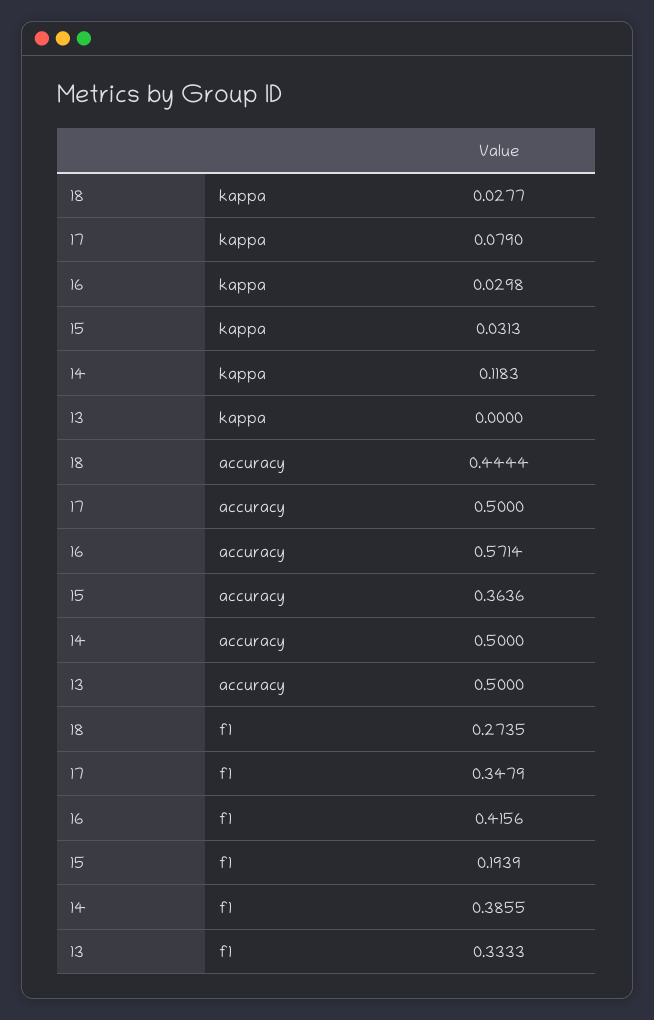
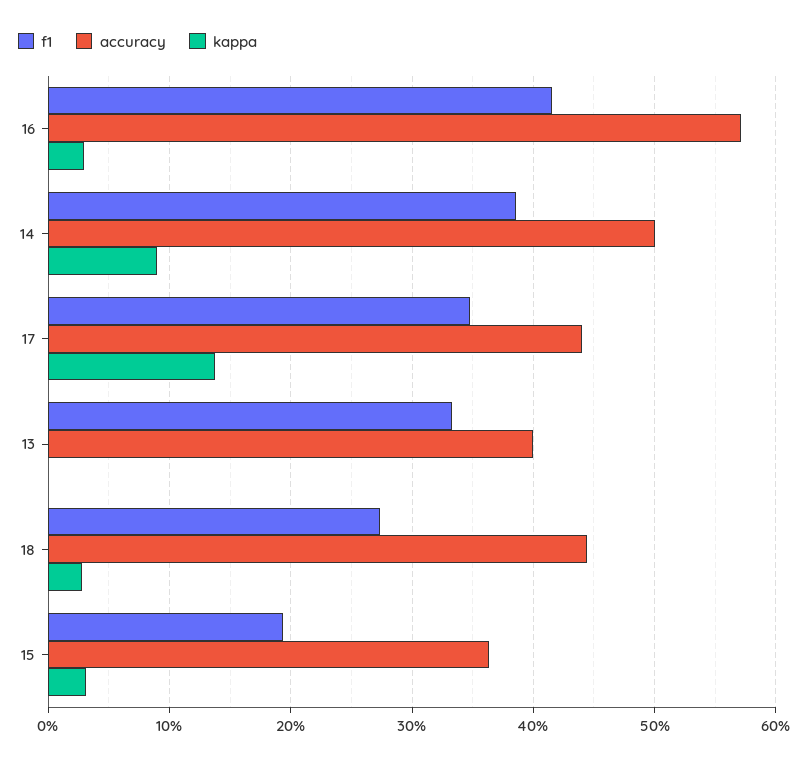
  {
    "kappa": {
      "18": 0.0277,
-     "17": 0.079,
+     "17": 0.14,
      "16": 0.0298,
      "15": 0.0313,
-     "14": 0.1183,
+     "14": 0.09,
      "13": 0
    },
    "accuracy": {
      "18": 0.4444,
-     "17": 0.5,
+     "17": 0.44,
      "16": 0.5714,
      "15": 0.3636,
      "14": 0.5,
-     "13": 0.5
+     "13": 0.4
    },
    "f1": {
      "18": 0.2735,
      "17": 0.3479,
      "16": 0.4156,
      "15": 0.1939,
      "14": 0.3855,
      "13": 0.3333
    }
  }

